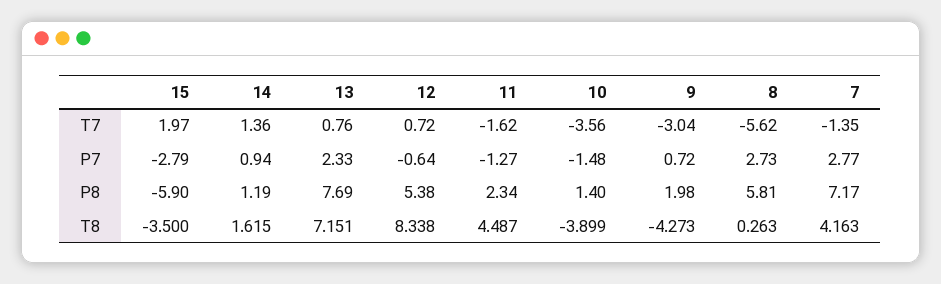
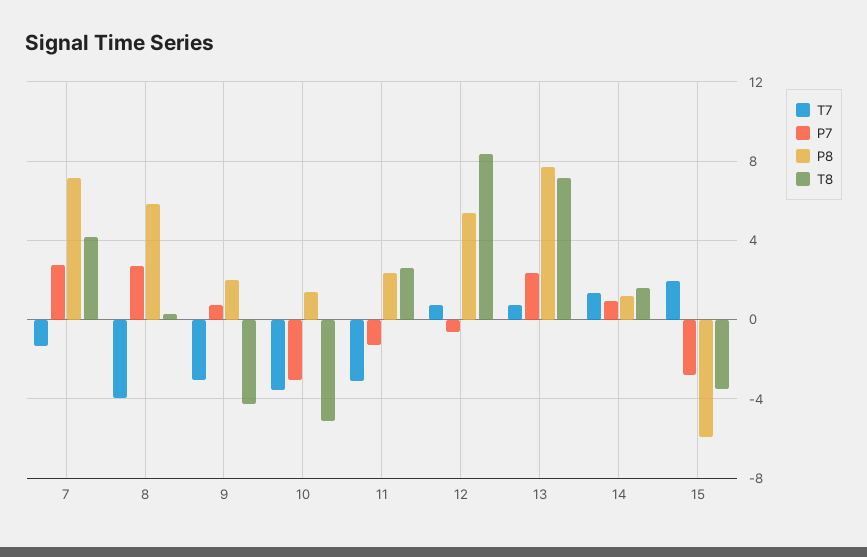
  {
    "T7": {
      "15": 1.97,
      "14": 1.36,
      "13": 0.76,
      "12": 0.72,
-     "11": -1.62,
+     "11": -3,
      "10": -3.56,
      "9": -3.04,
-     "8": -5.62,
+     "8": -4,
      "7": -1.35
    },
    "P7": {
      "15": -2.79,
      "14": 0.94,
      "13": 2.33,
      "12": -0.64,
      "11": -1.27,
-     "10": -1.48,
+     "10": -3,
      "9": 0.72,
      "8": 2.73,
      "7": 2.77
    },
    "P8": {
      "15": -5.9,
      "14": 1.19,
      "13": 7.69,
      "12": 5.38,
      "11": 2.34,
      "10": 1.4,
      "9": 1.98,
      "8": 5.81,
      "7": 7.17
    },
    "T8": {
      "15": -3.5,
      "14": 1.615,
      "13": 7.151,
      "12": 8.338,
-     "11": 4.487,
+     "11": 2.5,
-     "10": -3.899,
+     "10": -5,
      "9": -4.273,
      "8": 0.263,
      "7": 4.163
    }
  }

